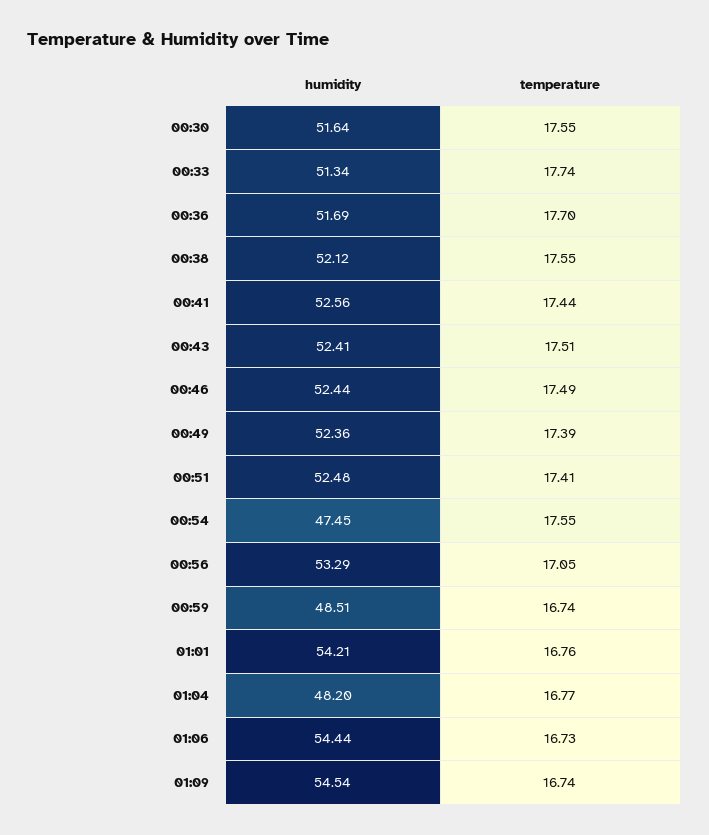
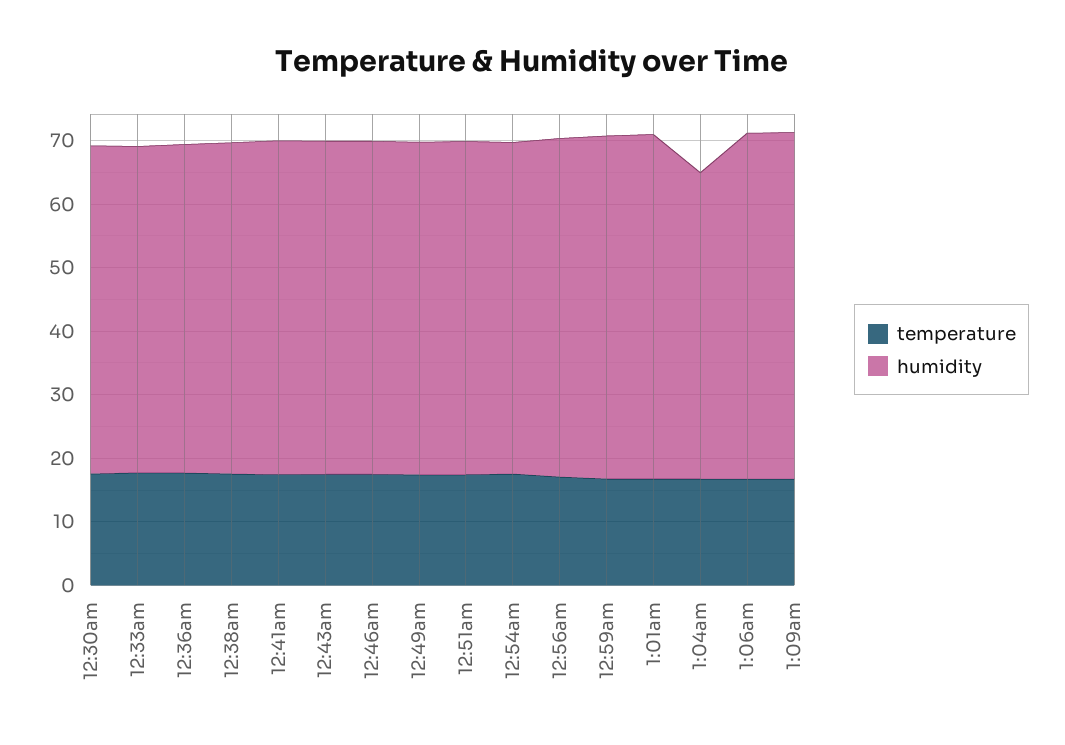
  {
    "humidity": {
      "00:30": 51.64,
      "00:33": 51.34,
      "00:36": 51.69,
      "00:38": 52.12,
      "00:41": 52.56,
      "00:43": 52.41,
      "00:46": 52.44,
      "00:49": 52.36,
      "00:51": 52.48,
-     "00:54": 47.45,
+     "00:54": 52,
      "00:56": 53.29,
-     "00:59": 48.51,
+     "00:59": 54,
      "01:01": 54.21,
      "01:04": 48.2,
      "01:06": 54.44,
      "01:09": 54.54
    },
    "temperature": {
      "00:30": 17.55,
      "00:33": 17.74,
      "00:36": 17.7,
      "00:38": 17.55,
      "00:41": 17.44,
      "00:43": 17.51,
      "00:46": 17.49,
      "00:49": 17.39,
      "00:51": 17.41,
      "00:54": 17.55,
      "00:56": 17.05,
      "00:59": 16.74,
      "01:01": 16.76,
      "01:04": 16.77,
      "01:06": 16.73,
      "01:09": 16.74
    }
  }

